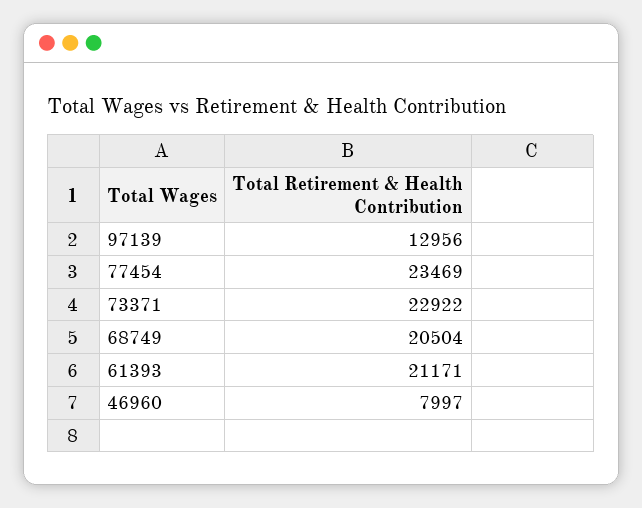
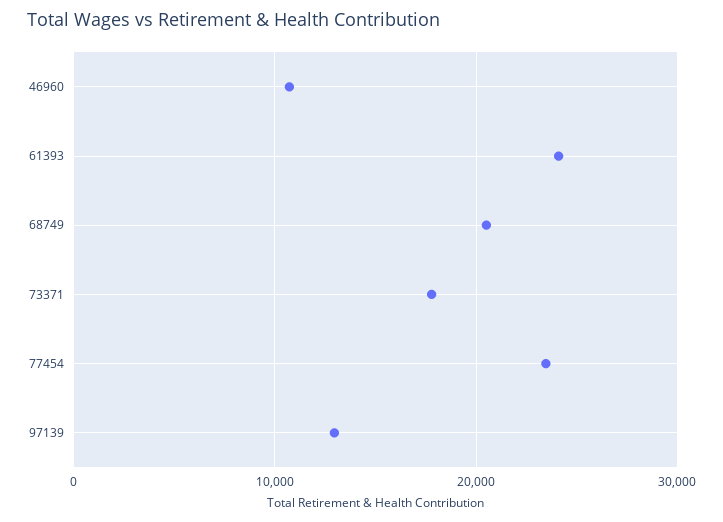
  {
    "97139": 12956,
    "77454": 23469,
-   "73371": 22922,
+   "73371": 18000,
    "68749": 20504,
-   "61393": 21171,
+   "61393": 24000,
-   "46960": 7997
+   "46960": 11000
  }

